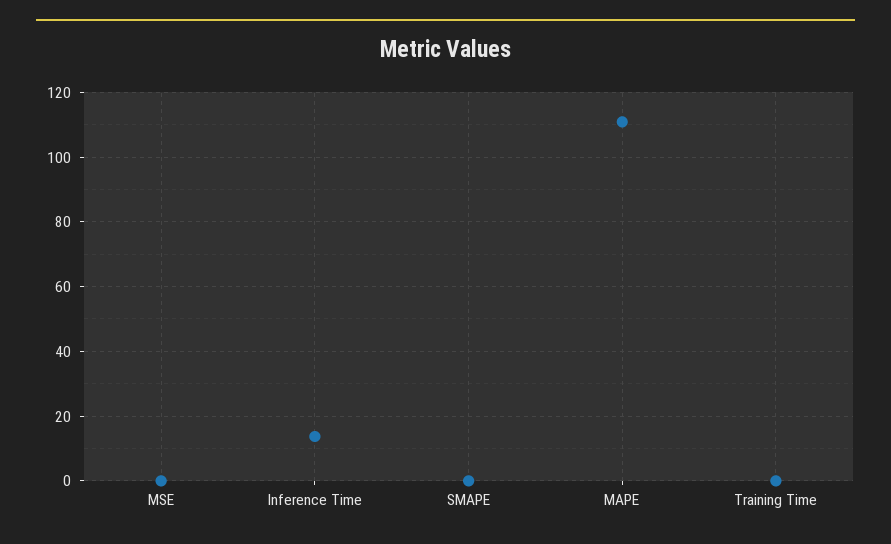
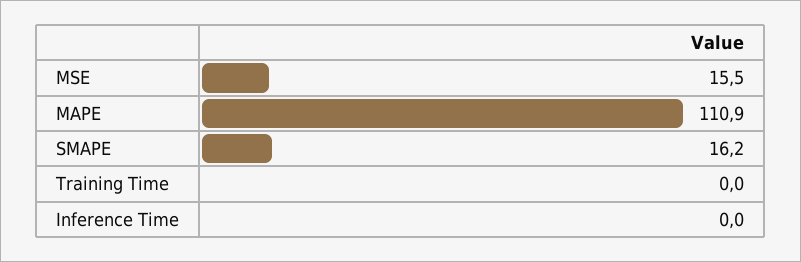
  {
-   "MSE": 0,
+   "MSE": 15.5,
-   "Inference Time": 14,
+   "Inference Time": 0,
-   "SMAPE": 0,
+   "SMAPE": 16.2,
    "MAPE": 110.9,
    "Training Time": 0
  }

